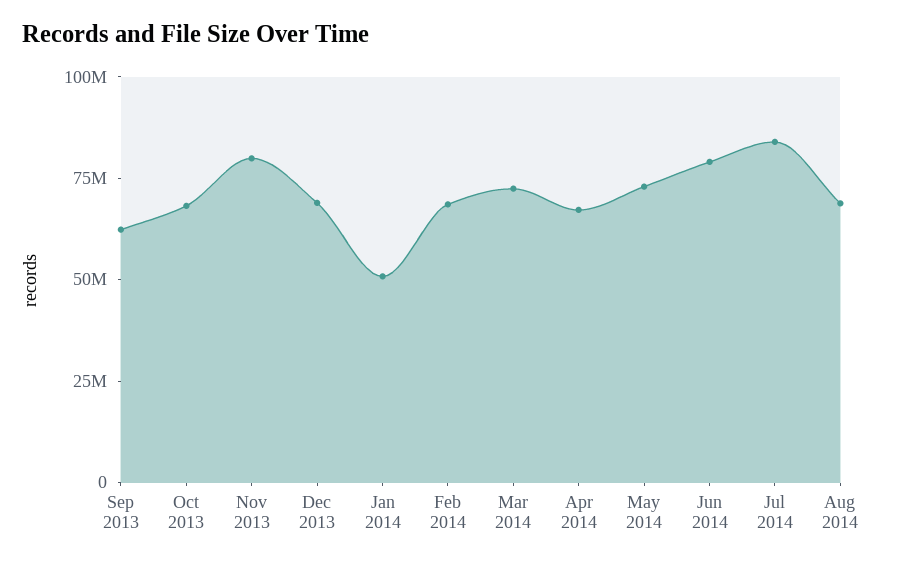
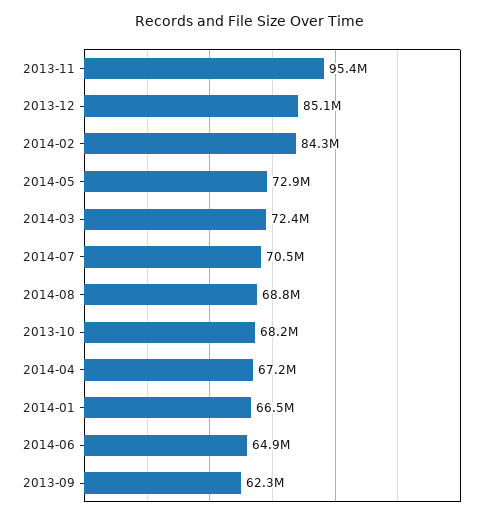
  {
    "Sep 2013": 62300000,
    "Oct 2013": 68200000,
-   "Nov 2013": 80000000,
+   "Nov 2013": 95400000,
-   "Dec 2013": 70000000,
+   "Dec 2013": 85100000,
-   "Jan 2014": 50000000,
+   "Jan 2014": 66500000,
-   "Feb 2014": 70000000,
+   "Feb 2014": 84300000,
    "Mar 2014": 72400000,
    "Apr 2014": 67200000,
    "May 2014": 72900000,
-   "Jun 2014": 80000000,
+   "Jun 2014": 64900000,
-   "Jul 2014": 85000000,
+   "Jul 2014": 70500000,
    "Aug 2014": 68800000
  }

